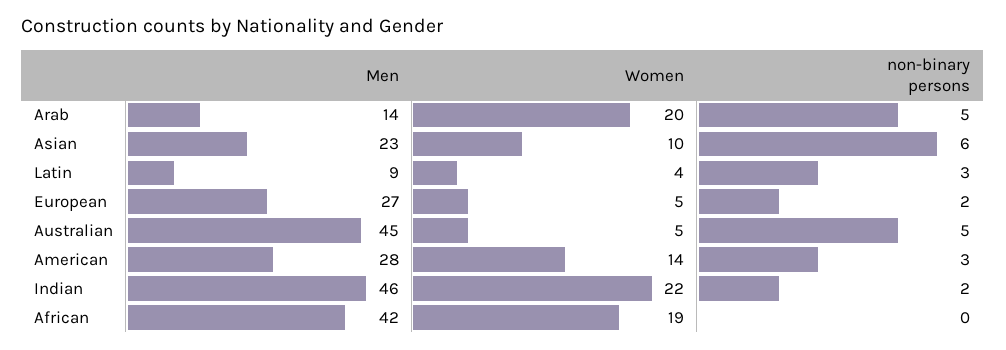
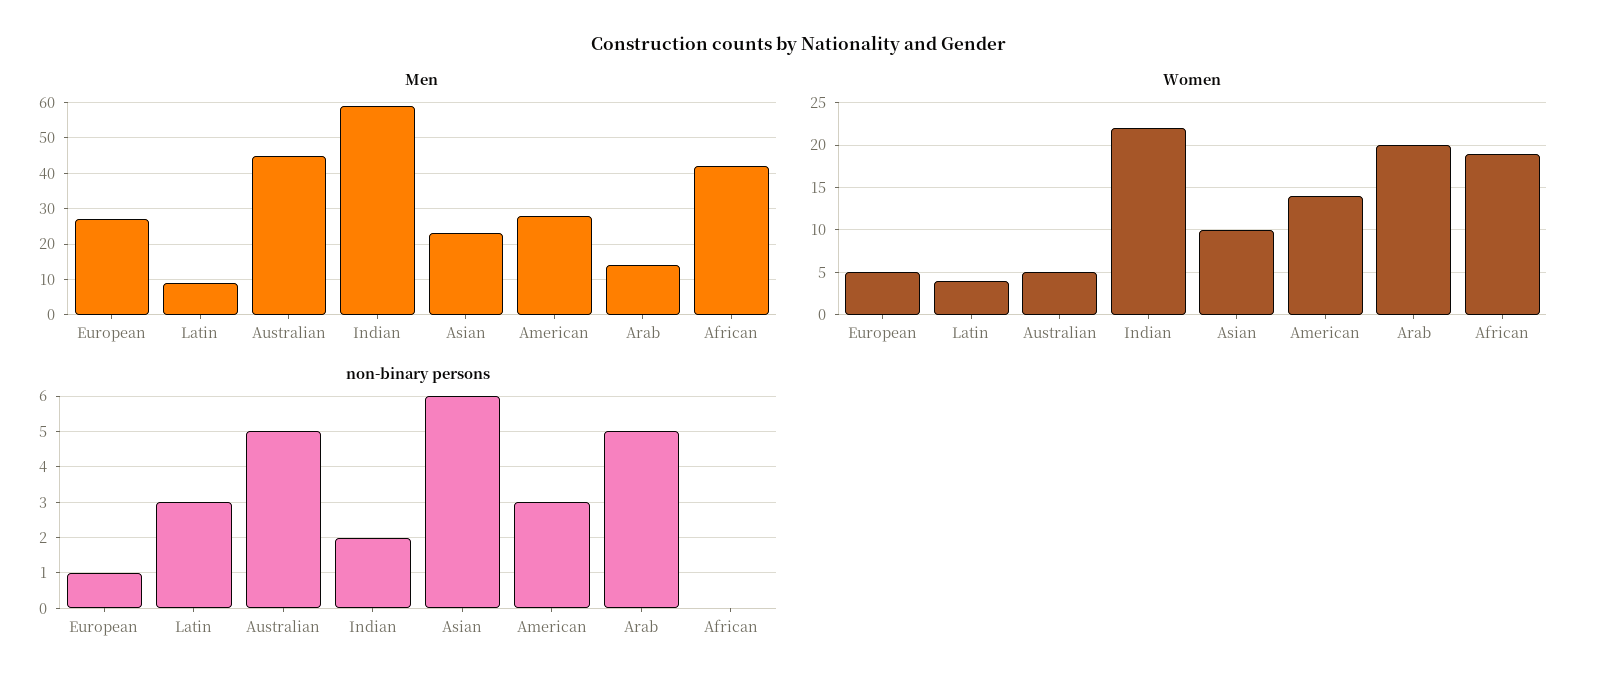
  {
    "Men": {
      "Arab": 14,
      "Asian": 23,
      "Latin": 9,
      "European": 27,
      "Australian": 45,
      "American": 28,
-     "Indian": 46,
+     "Indian": 60,
      "African": 42
    },
    "Women": {
      "Arab": 20,
      "Asian": 10,
      "Latin": 4,
      "European": 5,
      "Australian": 5,
      "American": 14,
      "Indian": 22,
      "African": 19
    },
    "non-binary persons": {
      "Arab": 5,
      "Asian": 6,
      "Latin": 3,
-     "European": 2,
+     "European": 1,
      "Australian": 5,
      "American": 3,
      "Indian": 2,
      "African": 0
    }
  }

